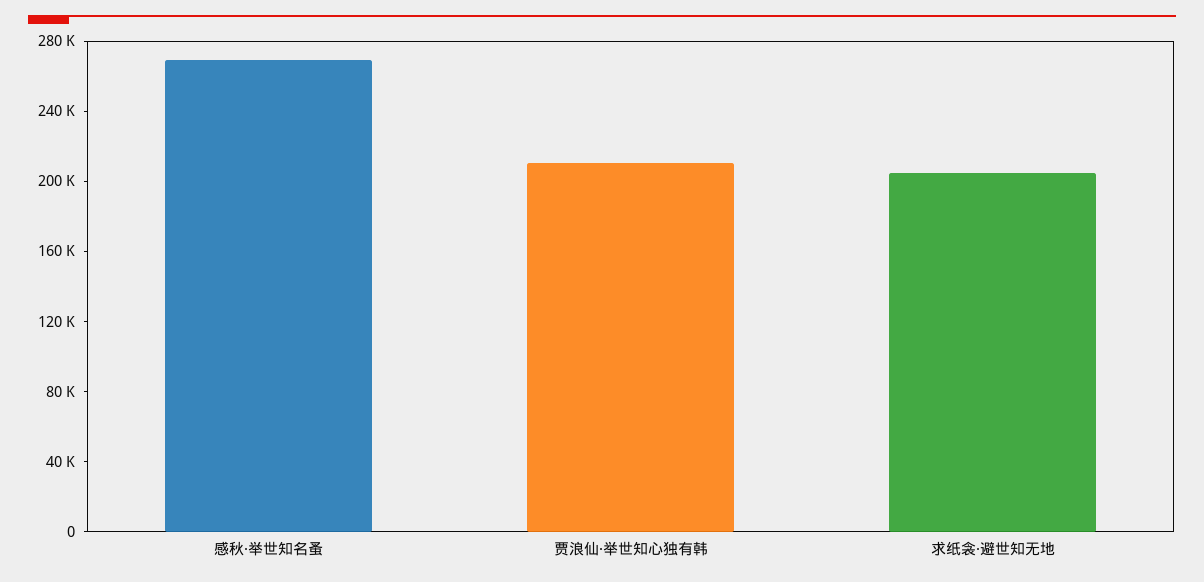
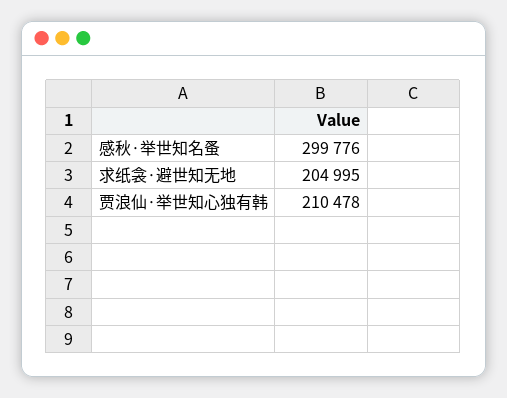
  {
-   "感秋·举世知名蚤": 270000,
+   "感秋·举世知名蚤": 299776,
    "贾浪仙·举世知心独有韩": 210478,
    "求纸衾·避世知无地": 204995
  }

